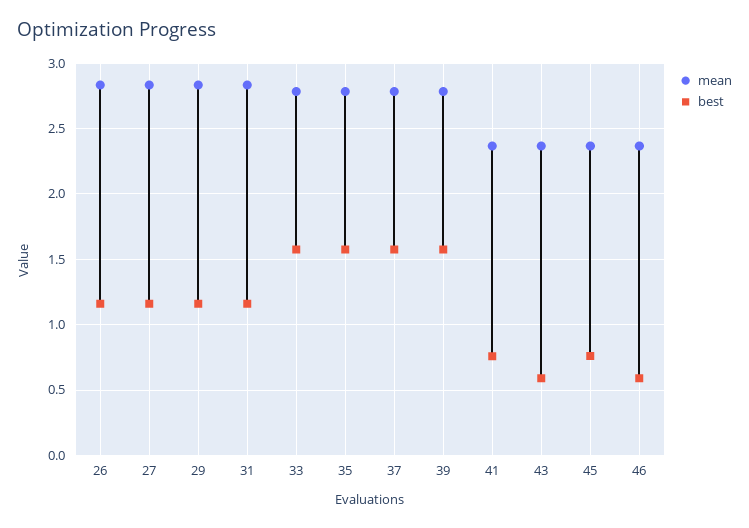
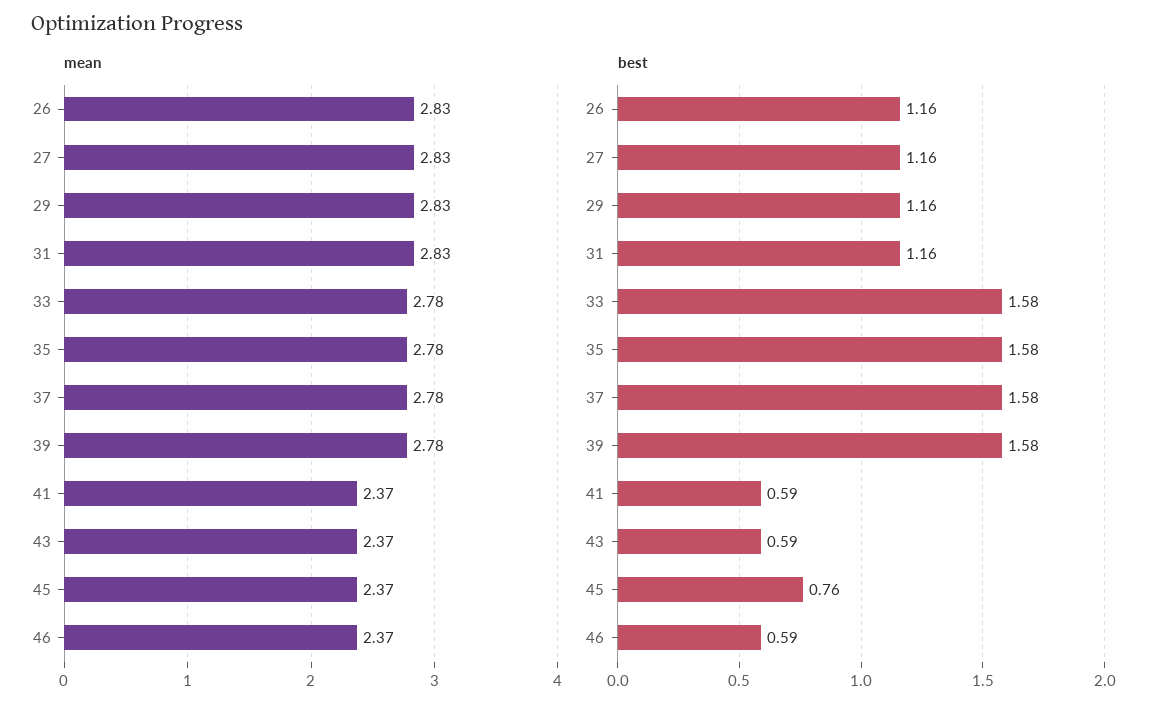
  {
    "mean": {
      "26": 2.83,
      "27": 2.83,
      "29": 2.83,
      "31": 2.83,
      "33": 2.78,
      "35": 2.78,
      "37": 2.78,
      "39": 2.78,
      "41": 2.37,
      "43": 2.37,
      "45": 2.37,
      "46": 2.37
    },
    "best": {
      "26": 1.16,
      "27": 1.16,
      "29": 1.16,
      "31": 1.16,
      "33": 1.58,
      "35": 1.58,
      "37": 1.58,
      "39": 1.58,
-     "41": 0.75,
+     "41": 0.59,
      "43": 0.59,
      "45": 0.76,
      "46": 0.59
    }
  }

